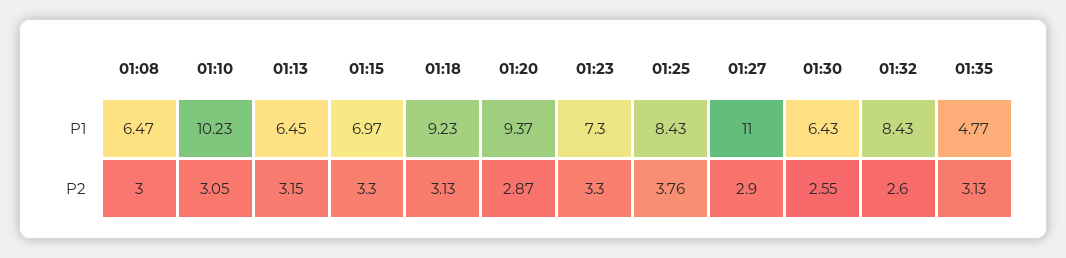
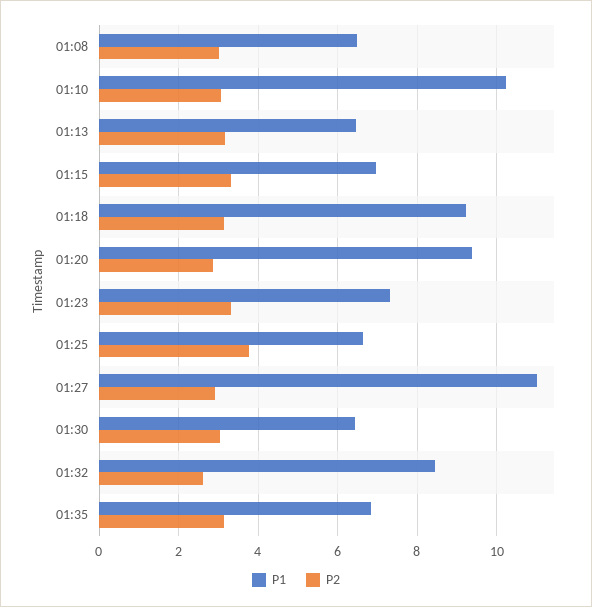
  {
    "P1": {
      "01:08": 6.47,
      "01:10": 10.23,
      "01:13": 6.45,
      "01:15": 6.97,
      "01:18": 9.23,
      "01:20": 9.37,
      "01:23": 7.3,
-     "01:25": 8.43,
+     "01:25": 6.6,
      "01:27": 11,
      "01:30": 6.43,
      "01:32": 8.43,
-     "01:35": 4.77
+     "01:35": 6.8
    },
    "P2": {
      "01:08": 3,
      "01:10": 3.05,
      "01:13": 3.15,
      "01:15": 3.3,
      "01:18": 3.13,
      "01:20": 2.87,
      "01:23": 3.3,
      "01:25": 3.76,
      "01:27": 2.9,
-     "01:30": 2.55,
+     "01:30": 3,
      "01:32": 2.6,
      "01:35": 3.13
    }
  }

